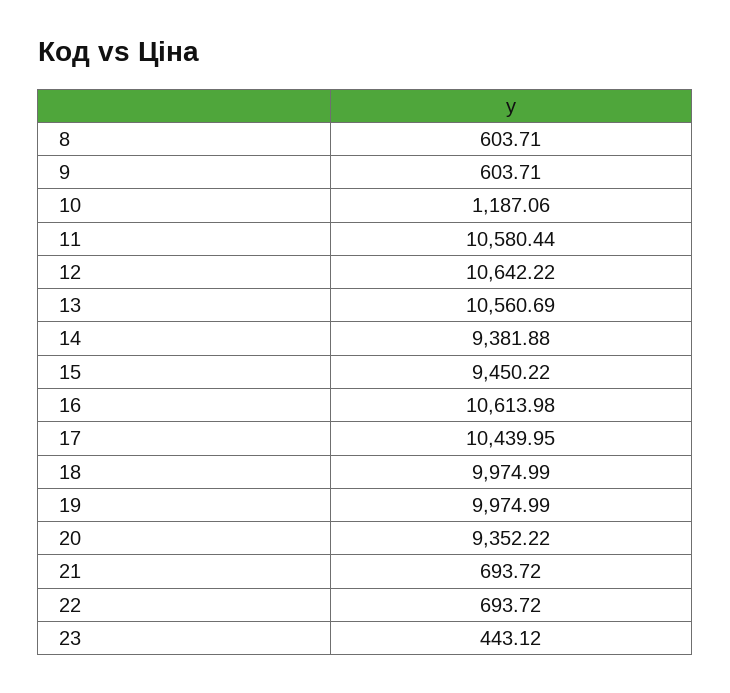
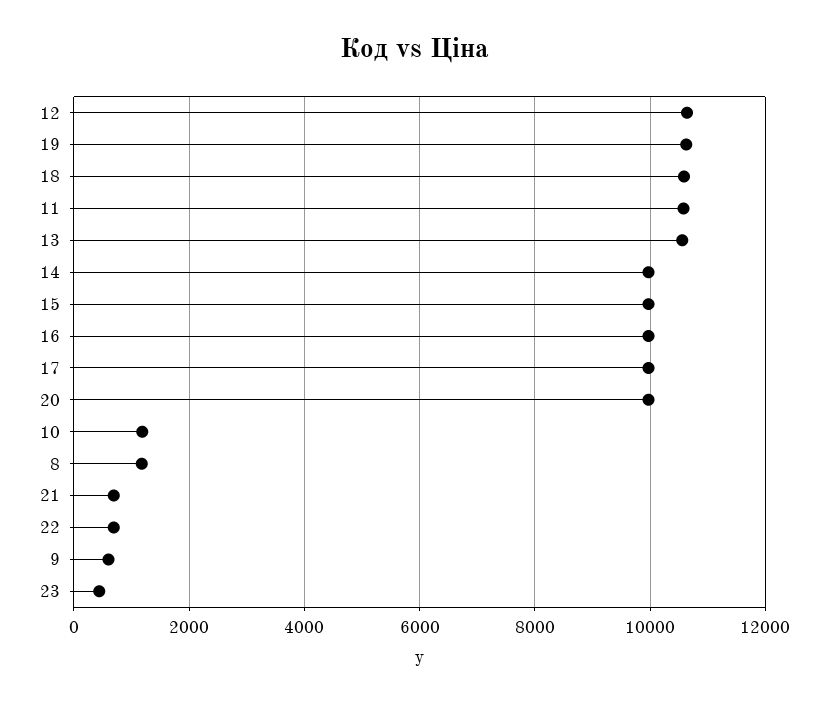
  {
-   "8": 603.71,
+   "8": 1200,
    "9": 603.71,
    "10": 1187.06,
    "11": 10580.44,
    "12": 10642.22,
    "13": 10560.69,
-   "14": 9381.88,
+   "14": 10000,
-   "15": 9450.22,
+   "15": 10000,
-   "16": 10613.98,
+   "16": 10000,
-   "17": 10439.95,
+   "17": 10000,
-   "18": 9974.99,
+   "18": 10600,
-   "19": 9974.99,
+   "19": 10600,
-   "20": 9352.22,
+   "20": 10000,
    "21": 693.72,
    "22": 693.72,
    "23": 443.12
  }

